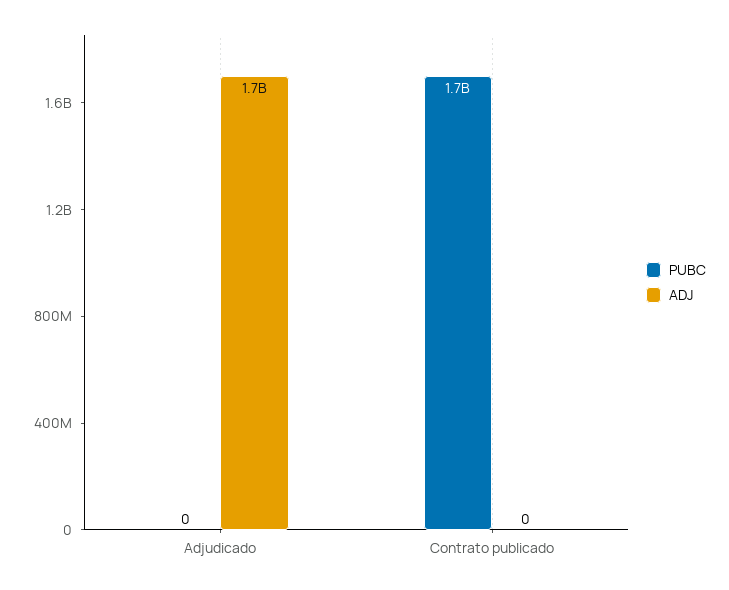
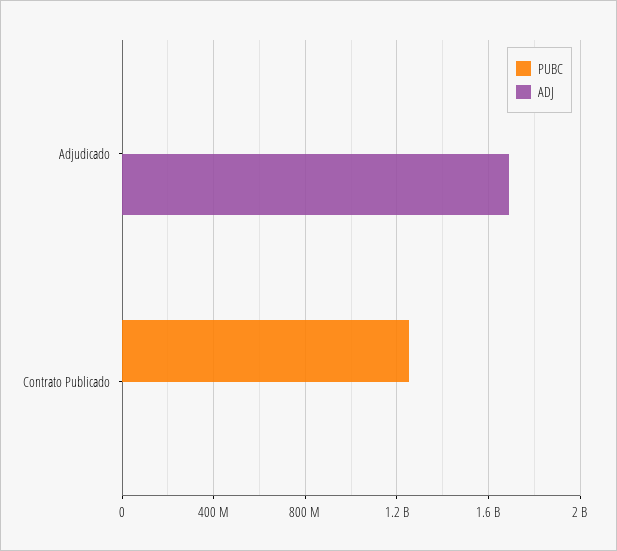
  {
    "PUBC": {
      "Adjudicado": 0,
-     "Contrato publicado": 1700000000
+     "Contrato publicado": 1250000000
    },
    "ADJ": {
      "Adjudicado": 1700000000,
      "Contrato publicado": 0
    }
  }

